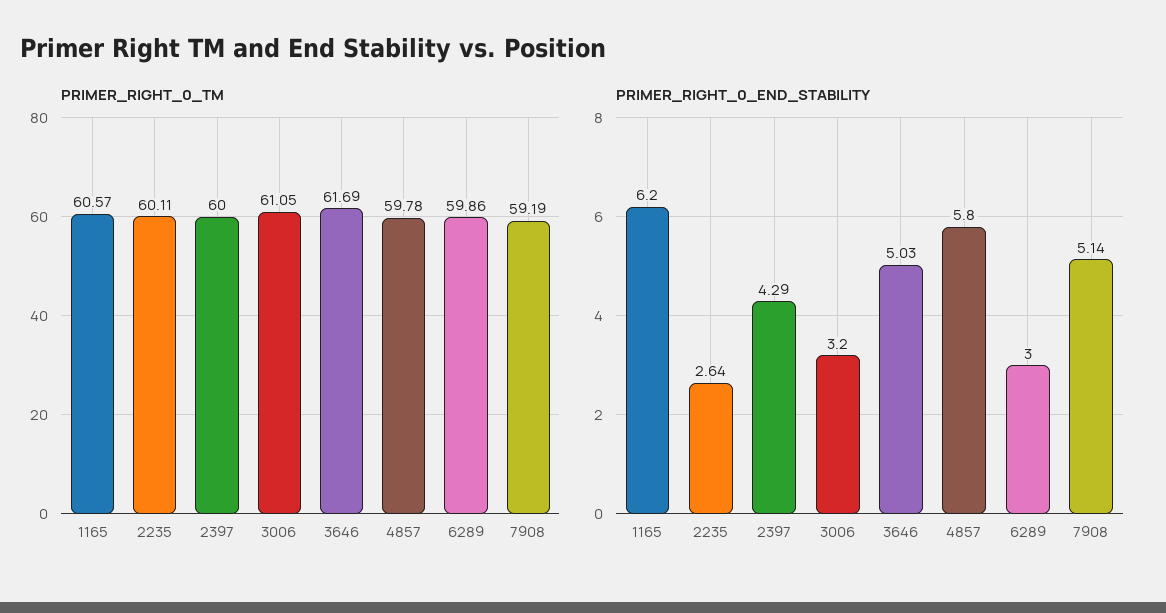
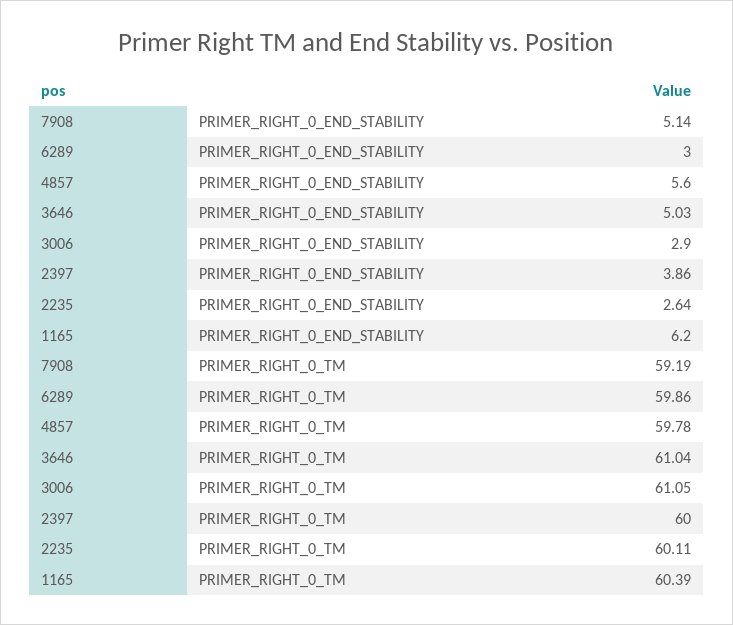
  {
    "PRIMER_RIGHT_0_TM": {
-     "1165": 60.57,
+     "1165": 60.39,
      "2235": 60.11,
      "2397": 60,
      "3006": 61.05,
-     "3646": 61.69,
+     "3646": 61.04,
      "4857": 59.78,
      "6289": 59.86,
      "7908": 59.19
    },
    "PRIMER_RIGHT_0_END_STABILITY": {
      "1165": 6.2,
      "2235": 2.64,
-     "2397": 4.29,
+     "2397": 3.86,
-     "3006": 3.2,
+     "3006": 2.9,
      "3646": 5.03,
-     "4857": 5.8,
+     "4857": 5.6,
      "6289": 3,
      "7908": 5.14
    }
  }

